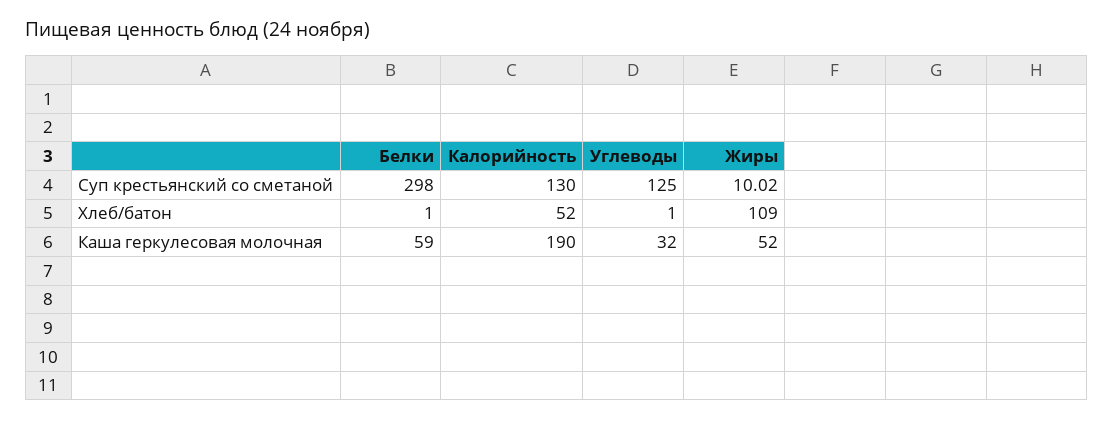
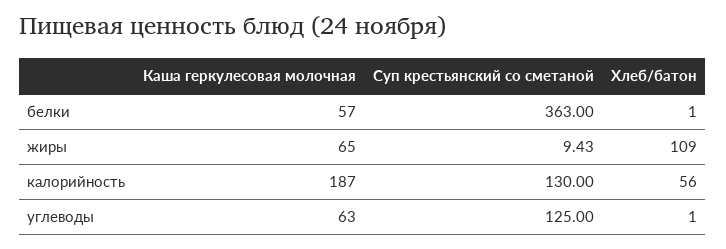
  {
    "Белки": {
-     "Суп крестьянский со сметаной": 298,
+     "Суп крестьянский со сметаной": 363,
      "Хлеб/батон": 1,
-     "Каша геркулесовая молочная": 59
+     "Каша геркулесовая молочная": 57
    },
    "Калорийность": {
      "Суп крестьянский со сметаной": 130,
-     "Хлеб/батон": 52,
+     "Хлеб/батон": 56,
-     "Каша геркулесовая молочная": 190
+     "Каша геркулесовая молочная": 187
    },
    "Углеводы": {
      "Суп крестьянский со сметаной": 125,
      "Хлеб/батон": 1,
-     "Каша геркулесовая молочная": 32
+     "Каша геркулесовая молочная": 63
    },
    "Жиры": {
-     "Суп крестьянский со сметаной": 10.02,
+     "Суп крестьянский со сметаной": 9.43,
      "Хлеб/батон": 109,
-     "Каша геркулесовая молочная": 52
+     "Каша геркулесовая молочная": 65
    }
  }

